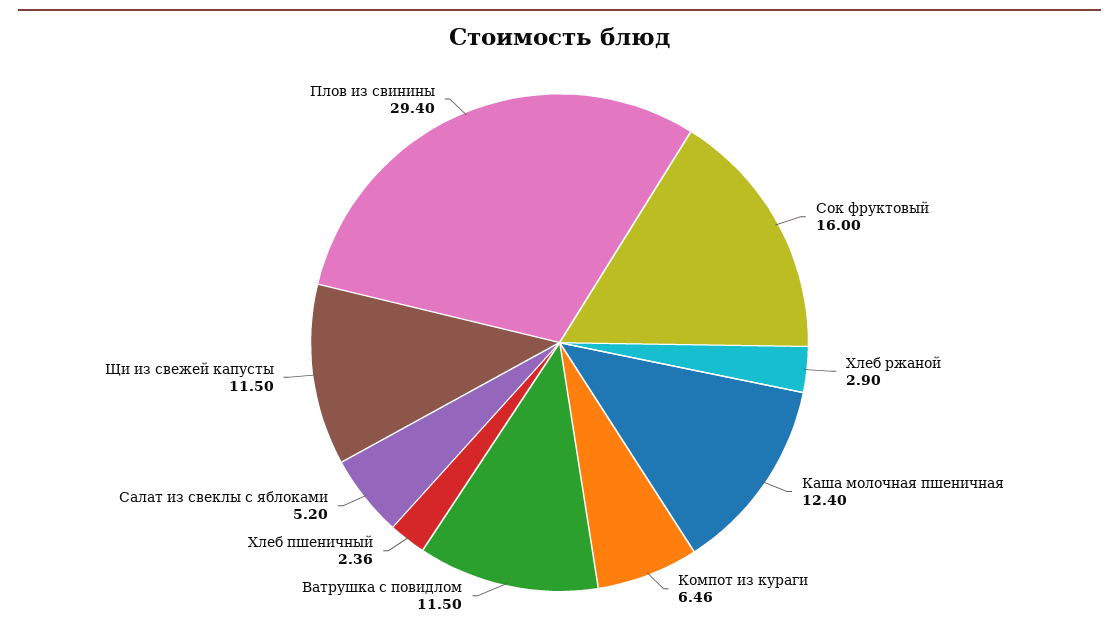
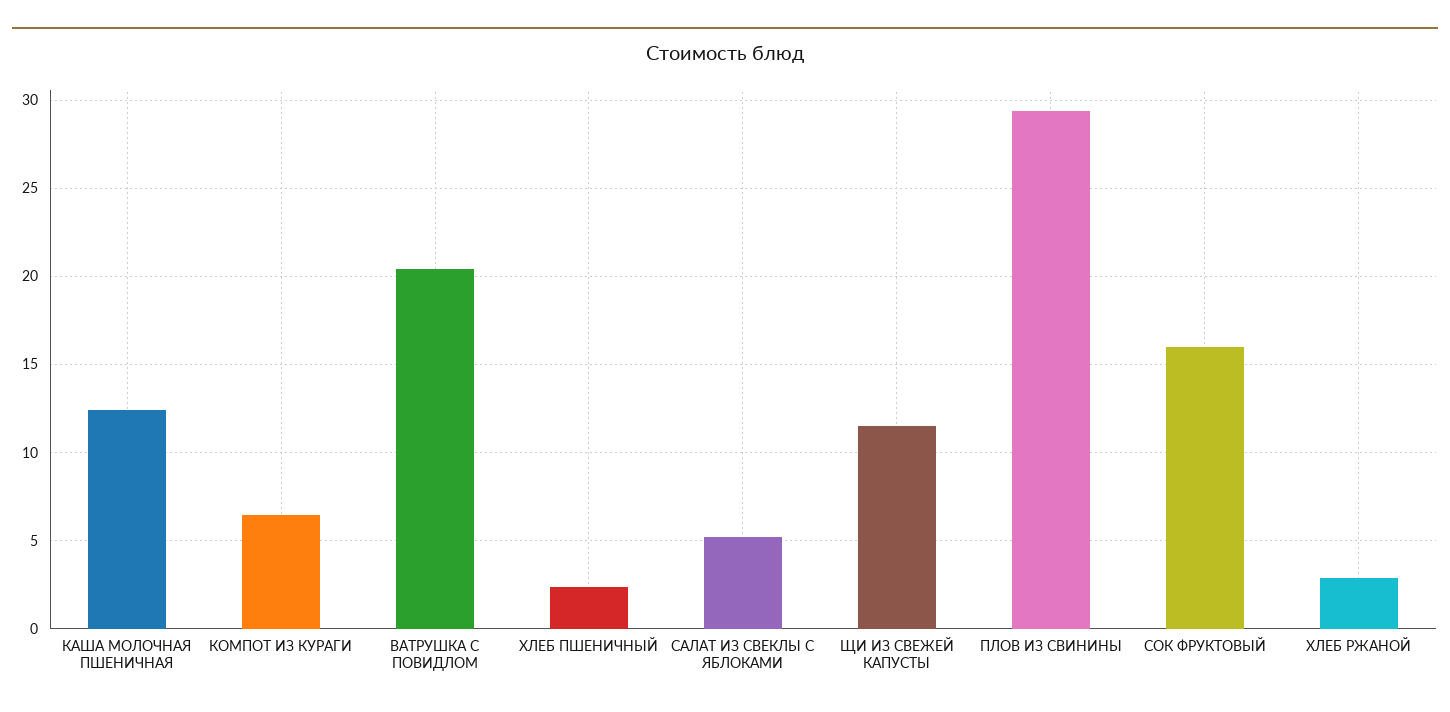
  {
    "Сок фруктовый": 16,
    "Хлеб ржаной": 2.9,
    "Каша молочная пшеничная": 12.4,
    "Компот из кураги": 6.46,
-   "Ватрушка с повидлом": 11.5,
+   "Ватрушка с повидлом": 20.5,
    "Хлеб пшеничный": 2.36,
    "Салат из свеклы с яблоками": 5.2,
    "Щи из свежей капусты": 11.5,
    "Плов из свинины": 29.4
  }

